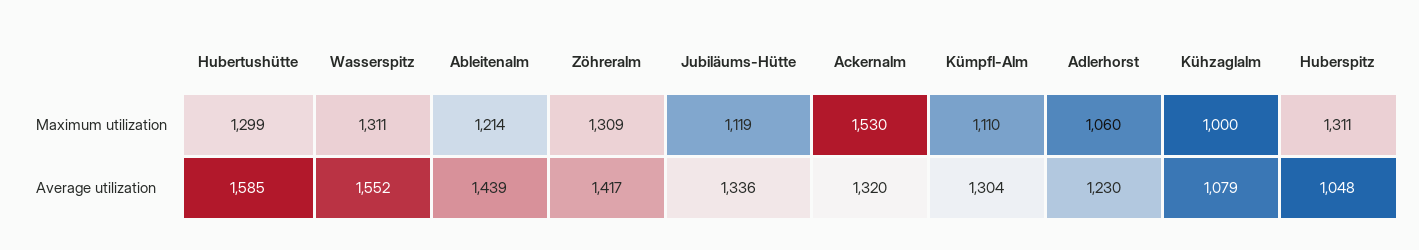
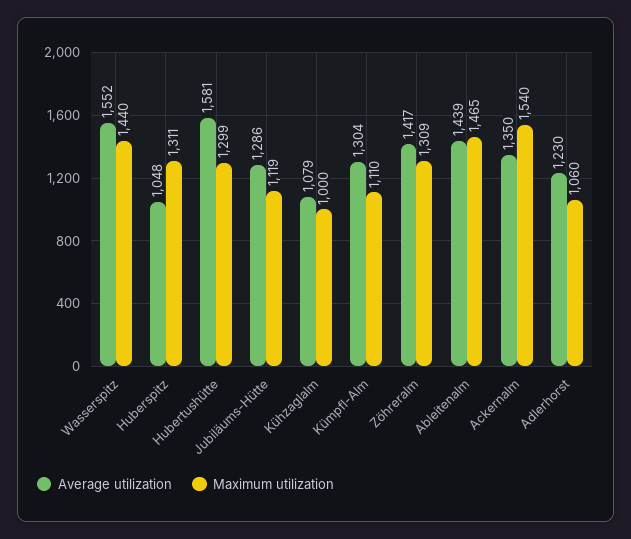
  {
    "Maximum utilization": {
      "Hubertushütte": 1299,
-     "Wasserspitz": 1311,
+     "Wasserspitz": 1440,
-     "Ableitenalm": 1214,
+     "Ableitenalm": 1465,
      "Zöhreralm": 1309,
      "Jubiläums-Hütte": 1119,
-     "Ackernalm": 1530,
+     "Ackernalm": 1540,
      "Kümpfl-Alm": 1110,
      "Adlerhorst": 1060,
      "Kühzaglalm": 1000,
      "Huberspitz": 1311
    },
    "Average utilization": {
-     "Hubertushütte": 1585,
+     "Hubertushütte": 1581,
      "Wasserspitz": 1552,
      "Ableitenalm": 1439,
      "Zöhreralm": 1417,
-     "Jubiläums-Hütte": 1336,
+     "Jubiläums-Hütte": 1286,
-     "Ackernalm": 1320,
+     "Ackernalm": 1350,
      "Kümpfl-Alm": 1304,
      "Adlerhorst": 1230,
      "Kühzaglalm": 1079,
      "Huberspitz": 1048
    }
  }

